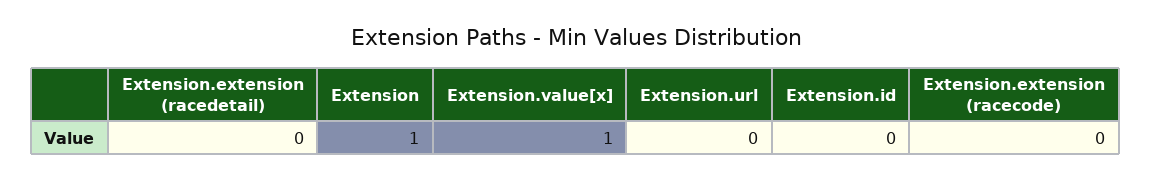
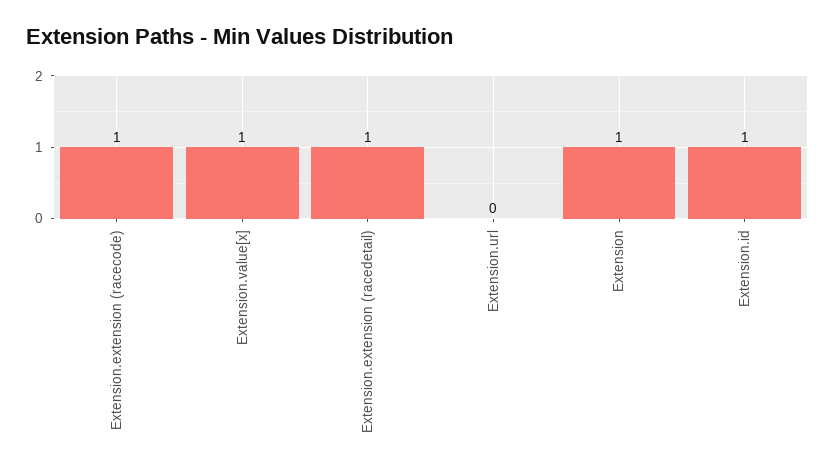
  {
-   "Extension.extension (racedetail)": 0,
+   "Extension.extension (racedetail)": 1,
    "Extension": 1,
    "Extension.value[x]": 1,
    "Extension.url": 0,
-   "Extension.id": 0,
+   "Extension.id": 1,
-   "Extension.extension (racecode)": 0
+   "Extension.extension (racecode)": 1
  }

